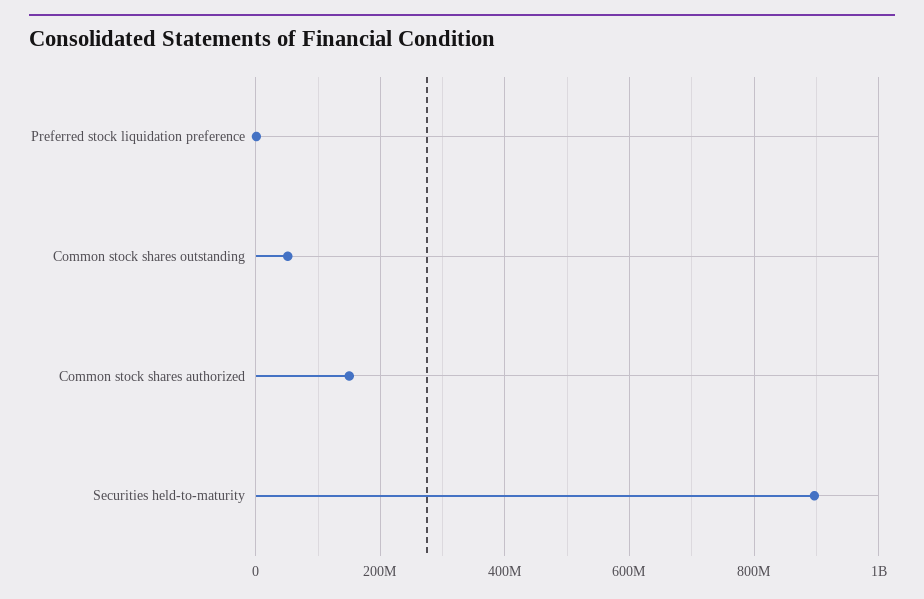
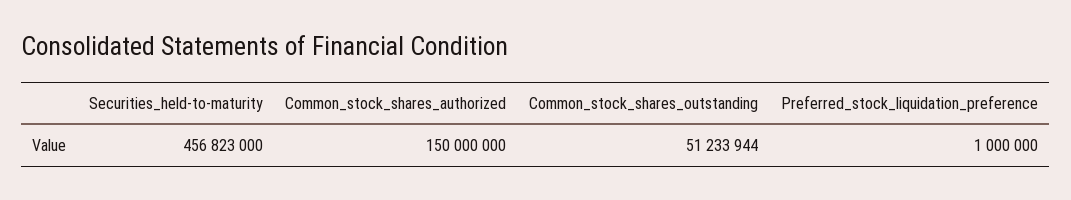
  {
    "Preferred stock liquidation preference": 1000000,
    "Common stock shares outstanding": 51233944,
    "Common stock shares authorized": 150000000,
-   "Securities held-to-maturity": 900000000
+   "Securities held-to-maturity": 456823000
  }

